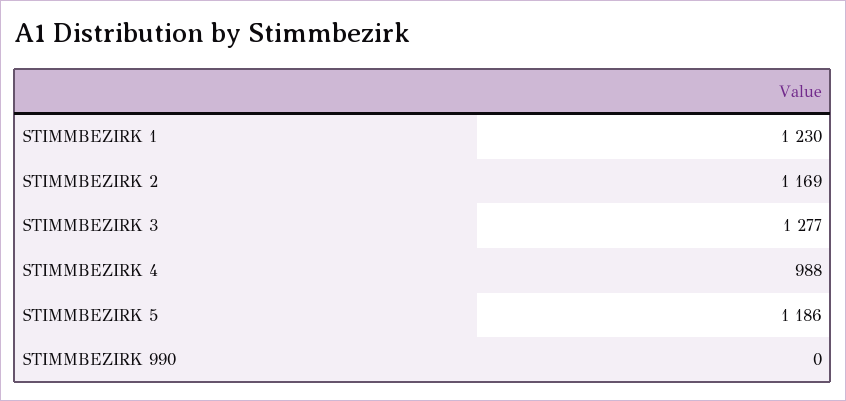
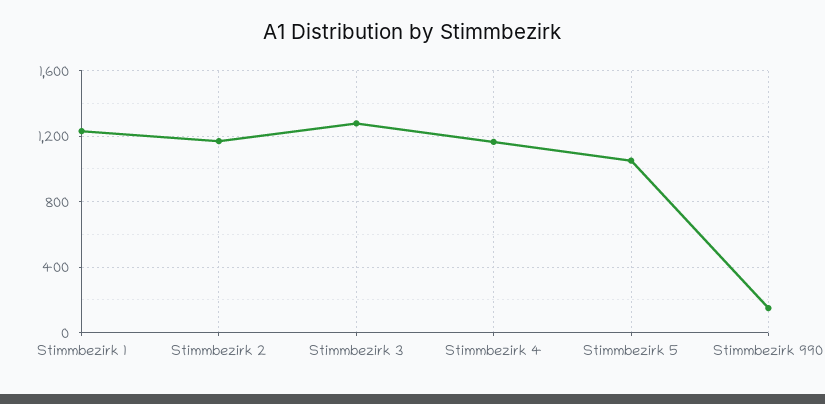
  {
    "STIMMBEZIRK 1": 1230,
    "STIMMBEZIRK 2": 1169,
    "STIMMBEZIRK 3": 1277,
-   "STIMMBEZIRK 4": 988,
+   "STIMMBEZIRK 4": 1150,
-   "STIMMBEZIRK 5": 1186,
+   "STIMMBEZIRK 5": 1050,
-   "STIMMBEZIRK 990": 0
+   "STIMMBEZIRK 990": 150
  }

